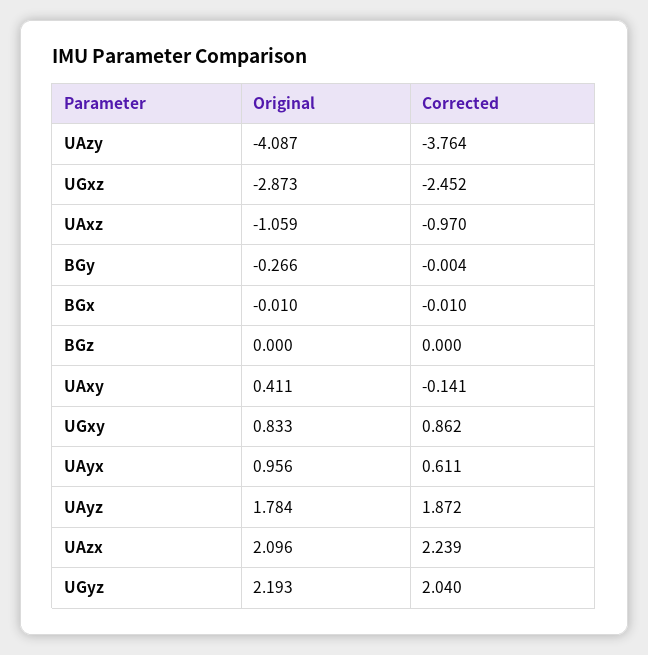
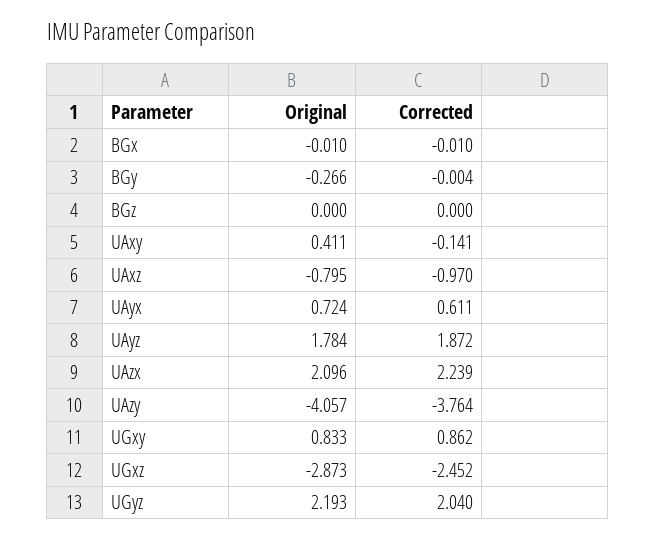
  {
    "Original": {
-     "UAzy": -4.087,
+     "UAzy": -4.057,
      "UGxz": -2.873,
-     "UAxz": -1.059,
+     "UAxz": -0.795,
      "BGy": -0.266,
      "BGx": -0.01,
      "BGz": 0,
      "UAxy": 0.411,
      "UGxy": 0.833,
-     "UAyx": 0.956,
+     "UAyx": 0.724,
      "UAyz": 1.784,
      "UAzx": 2.096,
      "UGyz": 2.193
    },
    "Corrected": {
      "UAzy": -3.764,
      "UGxz": -2.452,
      "UAxz": -0.97,
      "BGy": -0.004,
      "BGx": -0.01,
      "BGz": 0,
      "UAxy": -0.141,
      "UGxy": 0.862,
      "UAyx": 0.611,
      "UAyz": 1.872,
      "UAzx": 2.239,
      "UGyz": 2.04
    }
  }

